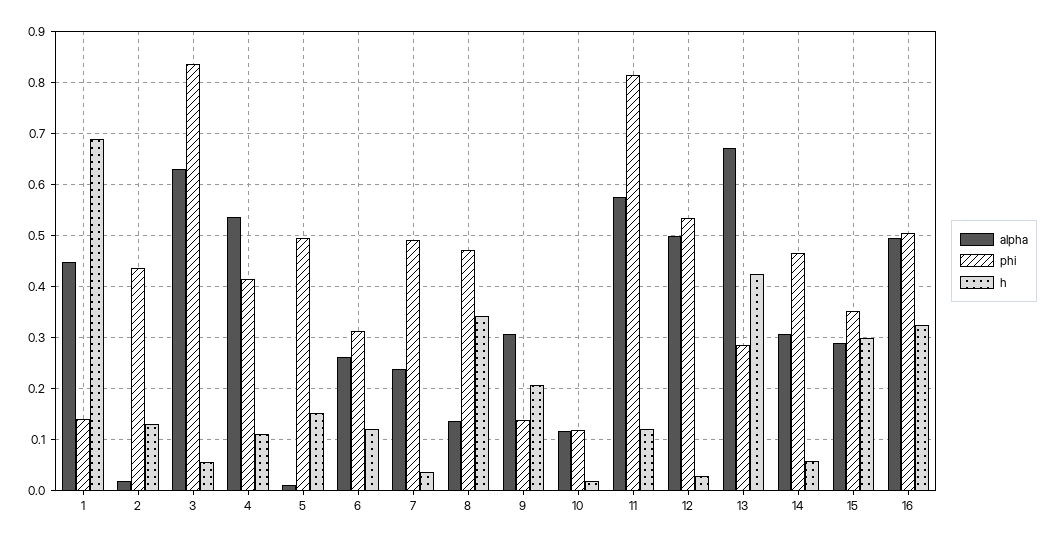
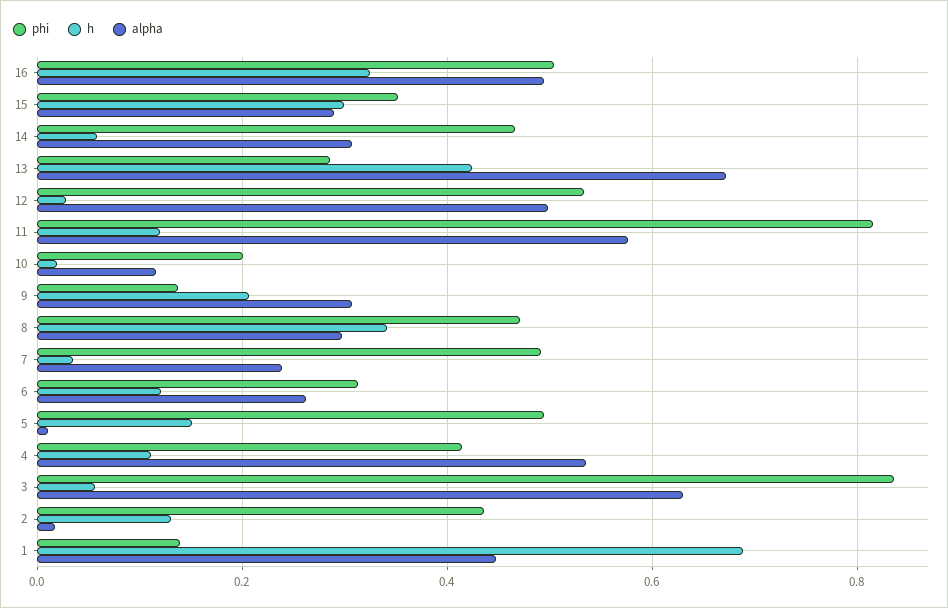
  {
    "alpha": {
      "1": 0.44,
      "2": 0.02,
      "3": 0.64,
      "4": 0.54,
      "5": 0.02,
      "6": 0.26,
      "7": 0.24,
-     "8": 0.14,
+     "8": 0.3,
      "9": 0.3,
      "10": 0.12,
      "11": 0.58,
      "12": 0.5,
      "13": 0.68,
      "14": 0.3,
      "15": 0.28,
      "16": 0.5
    },
    "phi": {
      "1": 0.14,
      "2": 0.44,
      "3": 0.84,
      "4": 0.42,
      "5": 0.5,
      "6": 0.32,
      "7": 0.5,
      "8": 0.48,
      "9": 0.14,
-     "10": 0.12,
+     "10": 0.2,
      "11": 0.82,
      "12": 0.54,
      "13": 0.28,
      "14": 0.46,
      "15": 0.36,
      "16": 0.5
    },
    "h": {
      "1": 0.68,
      "2": 0.14,
      "3": 0.06,
      "4": 0.12,
      "5": 0.16,
      "6": 0.12,
      "7": 0.04,
      "8": 0.34,
      "9": 0.2,
      "10": 0.02,
      "11": 0.12,
      "12": 0.02,
      "13": 0.42,
      "14": 0.06,
      "15": 0.3,
      "16": 0.32
    }
  }

